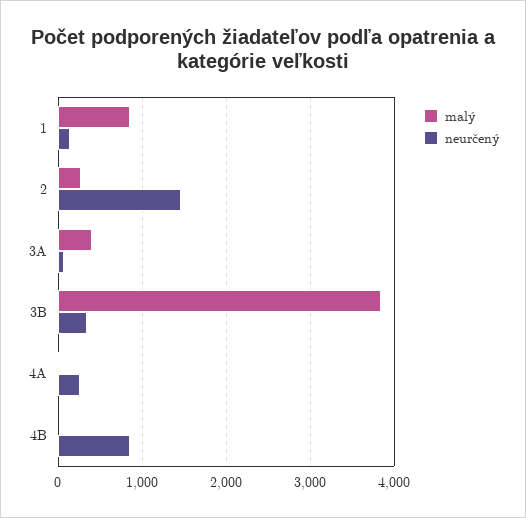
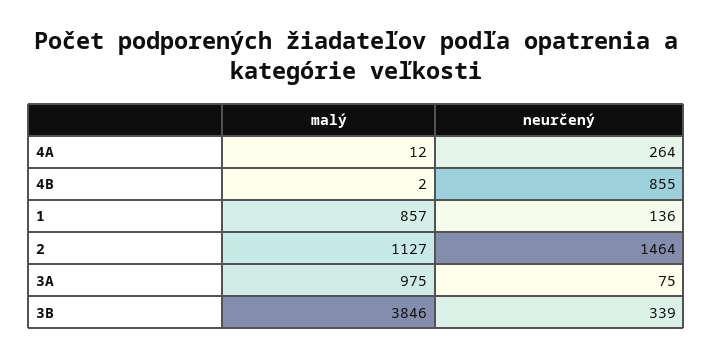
  {
    "malý": {
      "1": 857,
-     "2": 300,
+     "2": 1127,
-     "3A": 400,
+     "3A": 975,
      "3B": 3846,
      "4A": 12,
      "4B": 2
    },
    "neurčený": {
      "1": 136,
      "2": 1464,
      "3A": 75,
      "3B": 339,
      "4A": 264,
      "4B": 855
    }
  }

